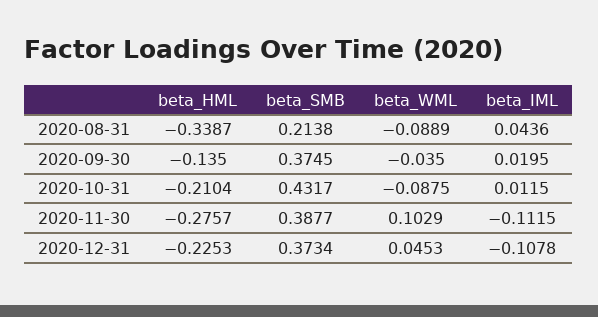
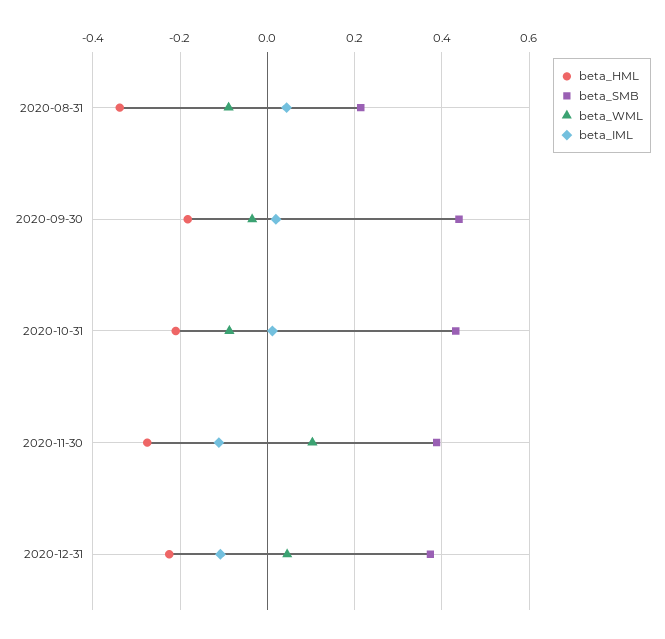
  {
    "beta_HML": {
      "2020-08-31": -0.3387,
-     "2020-09-30": -0.135,
+     "2020-09-30": -0.18,
      "2020-10-31": -0.2104,
      "2020-11-30": -0.2757,
      "2020-12-31": -0.2253
    },
    "beta_SMB": {
      "2020-08-31": 0.2138,
-     "2020-09-30": 0.3745,
+     "2020-09-30": 0.44,
      "2020-10-31": 0.4317,
      "2020-11-30": 0.3877,
      "2020-12-31": 0.3734
    },
    "beta_WML": {
      "2020-08-31": -0.0889,
      "2020-09-30": -0.035,
      "2020-10-31": -0.0875,
      "2020-11-30": 0.1029,
      "2020-12-31": 0.0453
    },
    "beta_IML": {
      "2020-08-31": 0.0436,
      "2020-09-30": 0.0195,
      "2020-10-31": 0.0115,
      "2020-11-30": -0.1115,
      "2020-12-31": -0.1078
    }
  }

